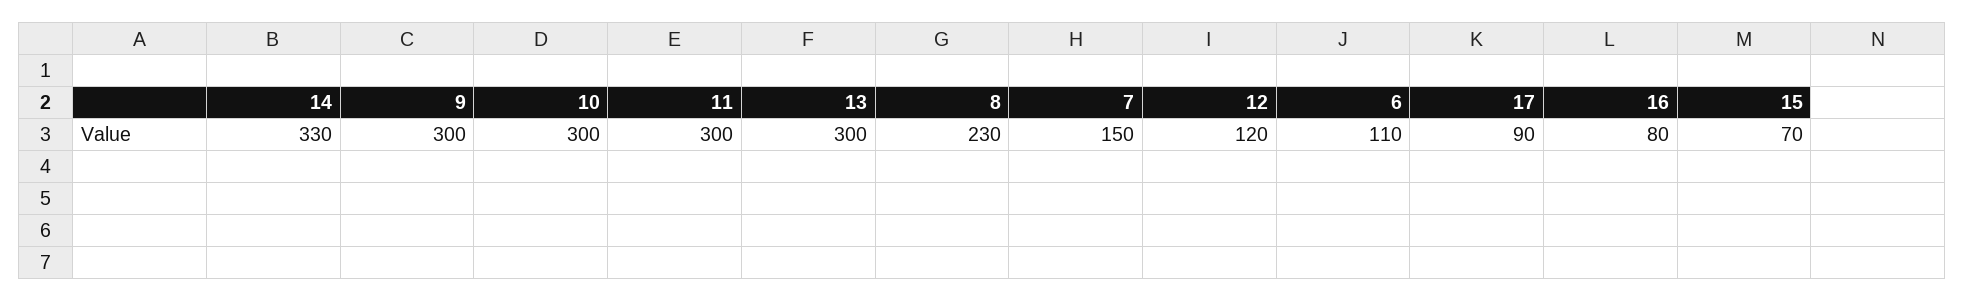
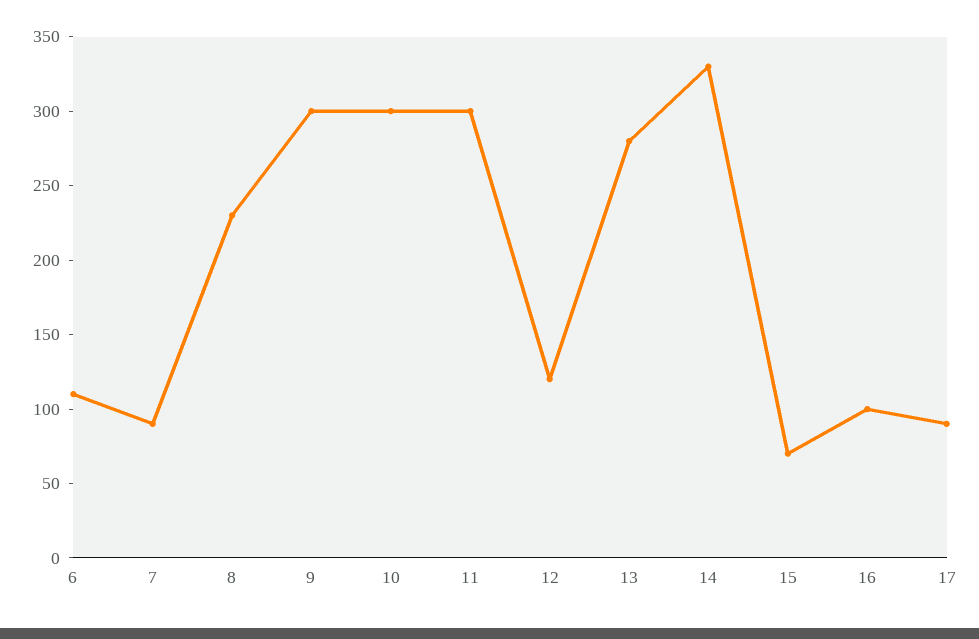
  {
    "14": 330,
    "9": 300,
    "10": 300,
    "11": 300,
-   "13": 300,
+   "13": 280,
    "8": 230,
-   "7": 150,
+   "7": 90,
    "12": 120,
    "6": 110,
    "17": 90,
-   "16": 80,
+   "16": 100,
    "15": 70
  }

